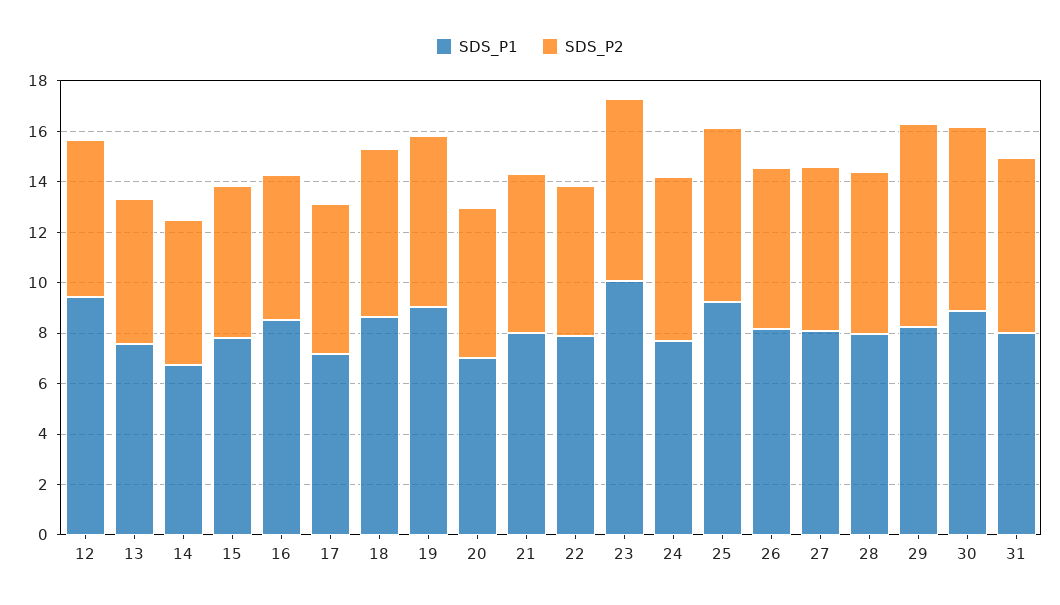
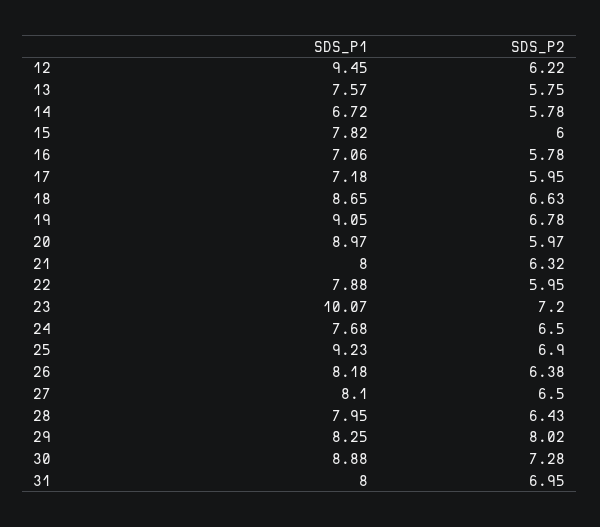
  {
    "SDS_P1": {
      "12": 9.45,
      "13": 7.57,
      "14": 6.72,
      "15": 7.82,
-     "16": 8.5,
+     "16": 7.06,
      "17": 7.18,
      "18": 8.65,
      "19": 9.05,
-     "20": 7,
+     "20": 8.97,
      "21": 8,
      "22": 7.88,
      "23": 10.07,
      "24": 7.68,
      "25": 9.23,
      "26": 8.18,
      "27": 8.1,
      "28": 7.95,
      "29": 8.25,
      "30": 8.88,
      "31": 8
    },
    "SDS_P2": {
      "12": 6.22,
      "13": 5.75,
      "14": 5.78,
      "15": 6,
      "16": 5.78,
      "17": 5.95,
      "18": 6.63,
      "19": 6.78,
      "20": 5.97,
      "21": 6.32,
      "22": 5.95,
      "23": 7.2,
      "24": 6.5,
      "25": 6.9,
      "26": 6.38,
      "27": 6.5,
      "28": 6.43,
      "29": 8.02,
      "30": 7.28,
      "31": 6.95
    }
  }

